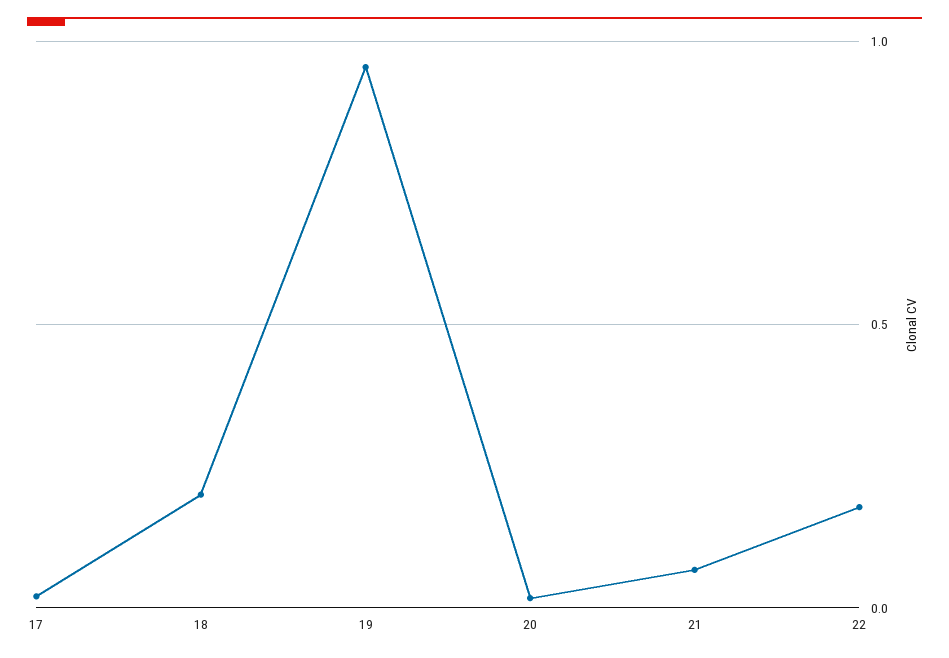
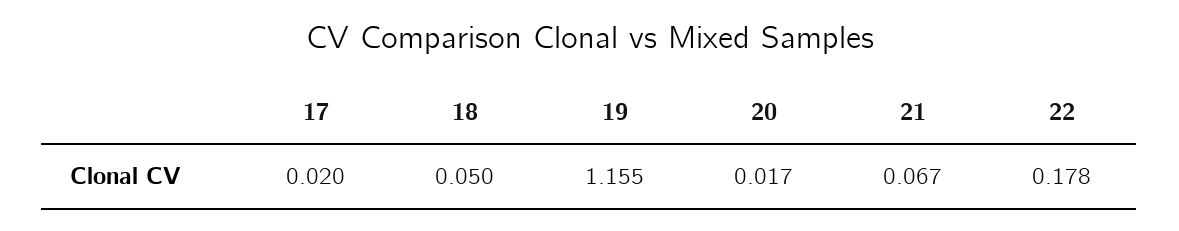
  {
    "17": 0.02,
-   "18": 0.2,
+   "18": 0.05,
-   "19": 0.95,
+   "19": 1.155,
    "20": 0.017,
    "21": 0.067,
    "22": 0.178
  }

